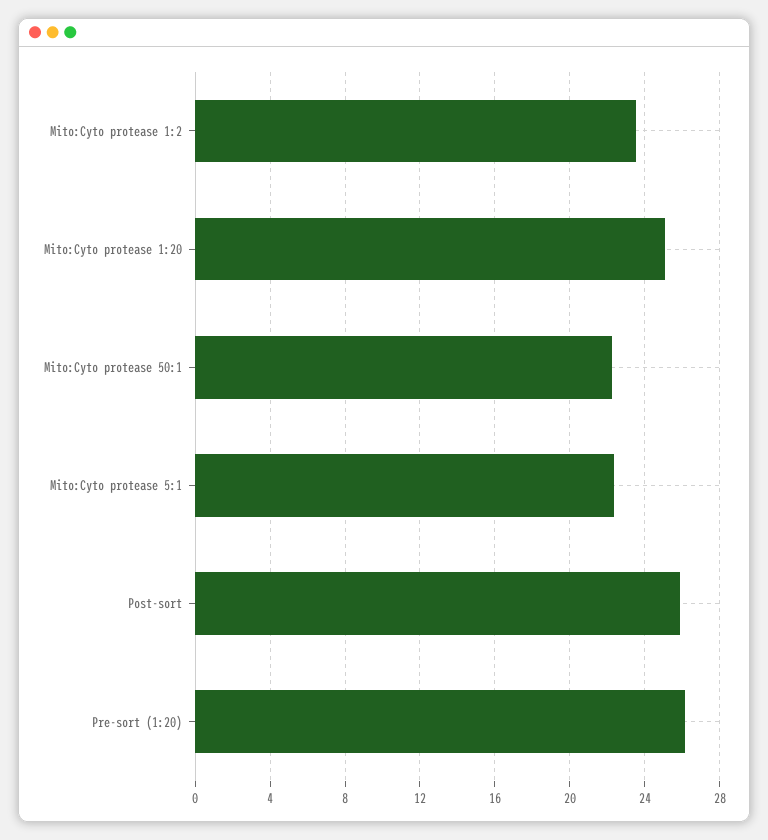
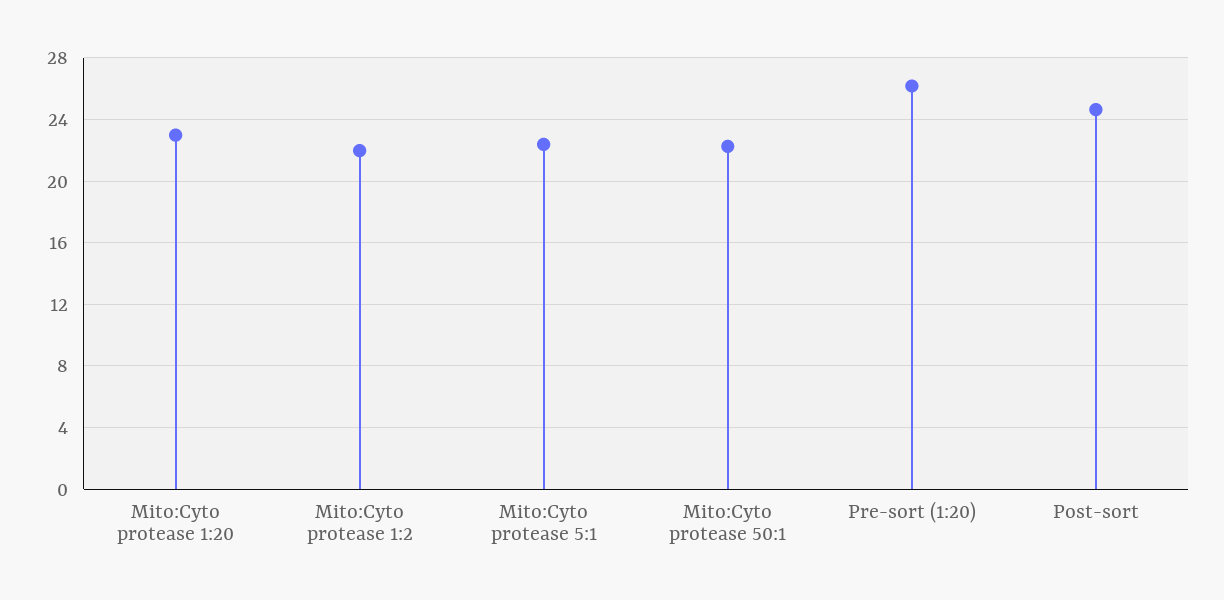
  {
-   "Mito:Cyto protease 1:2": 23.5,
+   "Mito:Cyto protease 1:2": 22,
-   "Mito:Cyto protease 1:20": 25,
+   "Mito:Cyto protease 1:20": 23,
    "Mito:Cyto protease 50:1": 22.5,
    "Mito:Cyto protease 5:1": 22.5,
-   "Post-sort": 26,
+   "Post-sort": 24.5,
    "Pre-sort (1:20)": 26
  }

